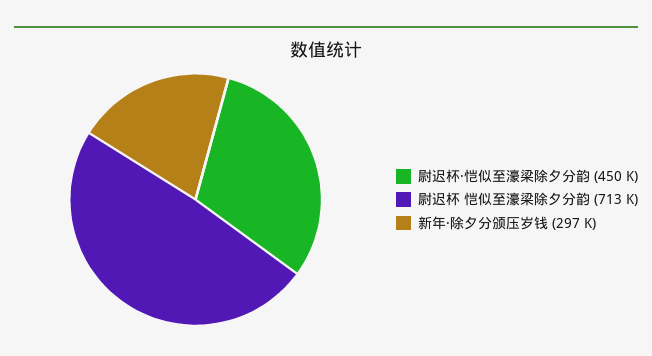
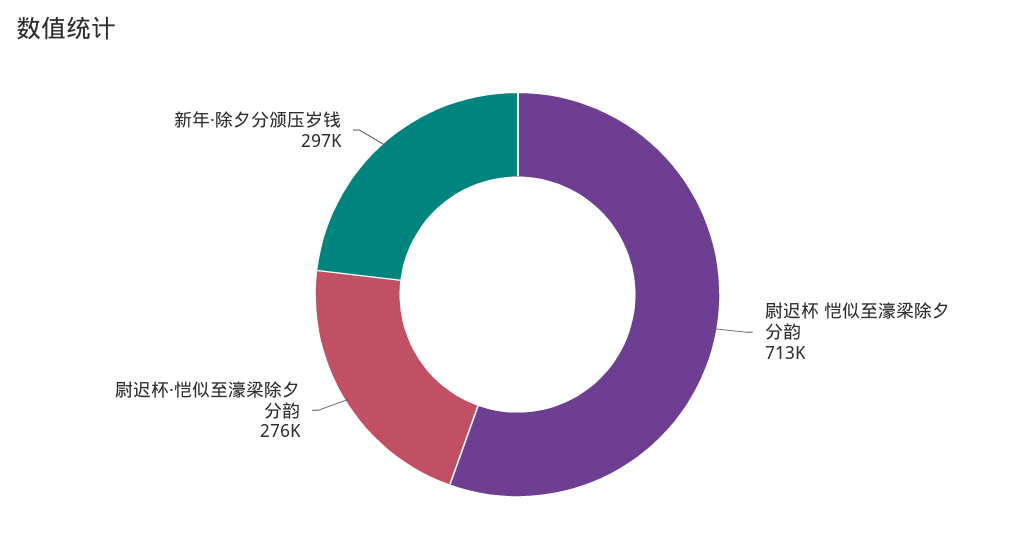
  {
-   "尉迟杯·恺似至濠梁除夕分韵": 450000,
+   "尉迟杯·恺似至濠梁除夕分韵": 276000,
    "尉迟杯 恺似至濠梁除夕分韵": 713000,
    "新年·除夕分颁压岁钱": 297000
  }

